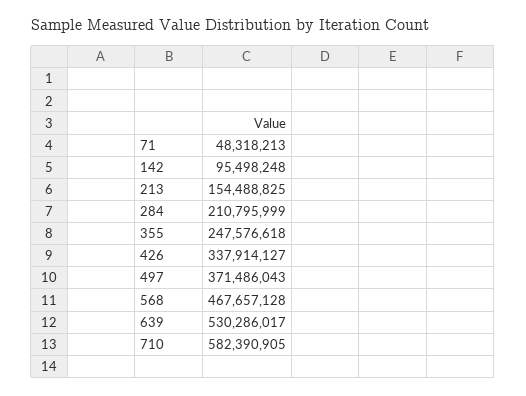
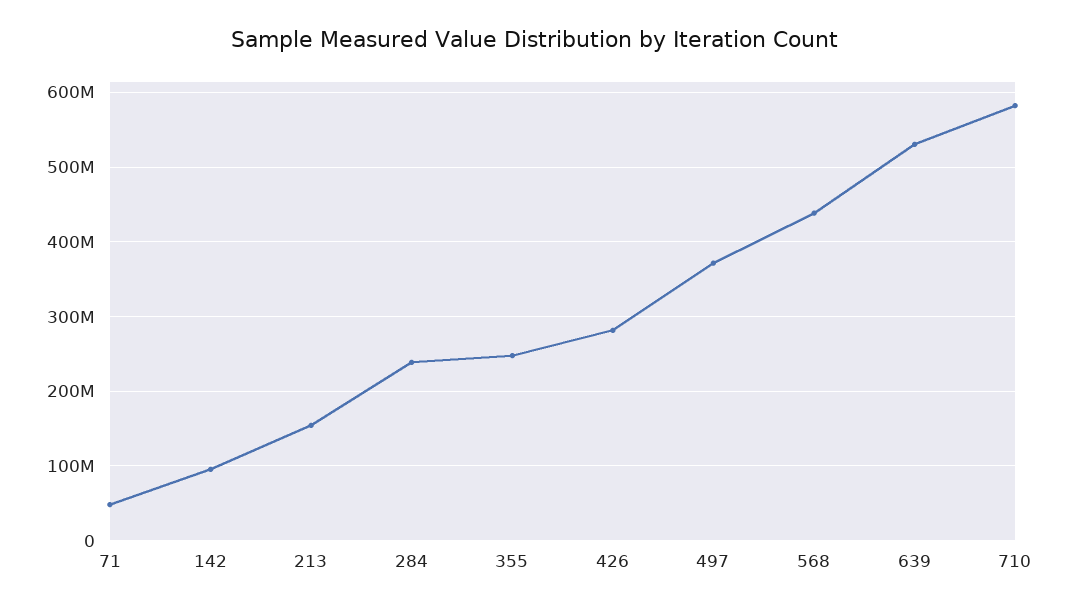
  {
    "71": 48318213,
    "142": 95498248,
    "213": 154488825,
-   "284": 210795999,
+   "284": 240000000,
    "355": 247576618,
-   "426": 337914127,
+   "426": 280000000,
    "497": 371486043,
-   "568": 467657128,
+   "568": 440000000,
    "639": 530286017,
    "710": 582390905
  }

